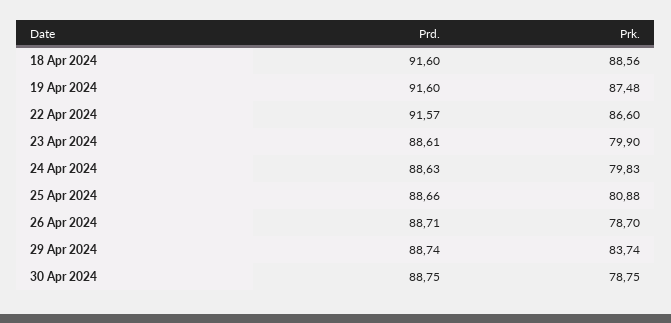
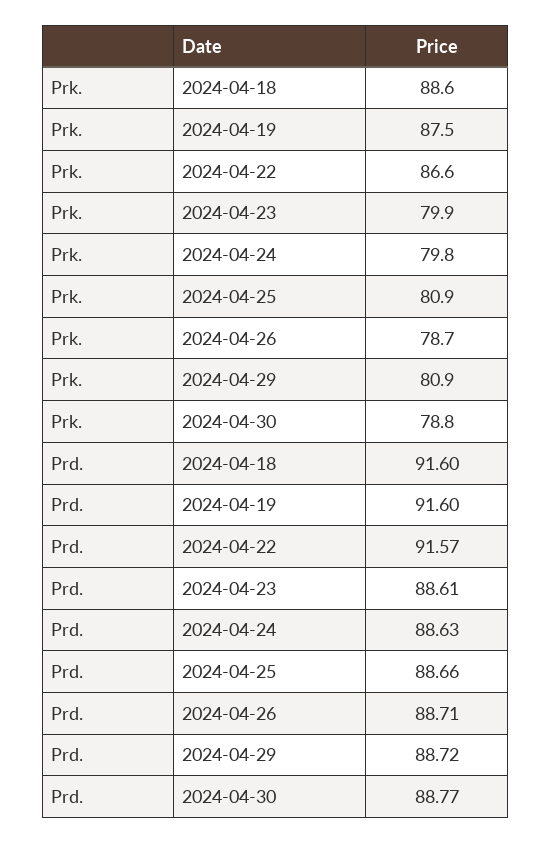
  {
    "Prd.": {
      "18 Apr 2024": 91.6,
      "19 Apr 2024": 91.6,
      "22 Apr 2024": 91.57,
      "23 Apr 2024": 88.61,
      "24 Apr 2024": 88.63,
      "25 Apr 2024": 88.66,
      "26 Apr 2024": 88.71,
-     "29 Apr 2024": 88.74,
+     "29 Apr 2024": 88.72,
-     "30 Apr 2024": 88.75
+     "30 Apr 2024": 88.77
    },
    "Prk.": {
      "18 Apr 2024": 88.56,
      "19 Apr 2024": 87.48,
      "22 Apr 2024": 86.6,
      "23 Apr 2024": 79.9,
      "24 Apr 2024": 79.83,
      "25 Apr 2024": 80.88,
      "26 Apr 2024": 78.7,
-     "29 Apr 2024": 83.74,
+     "29 Apr 2024": 80.9,
      "30 Apr 2024": 78.75
    }
  }

